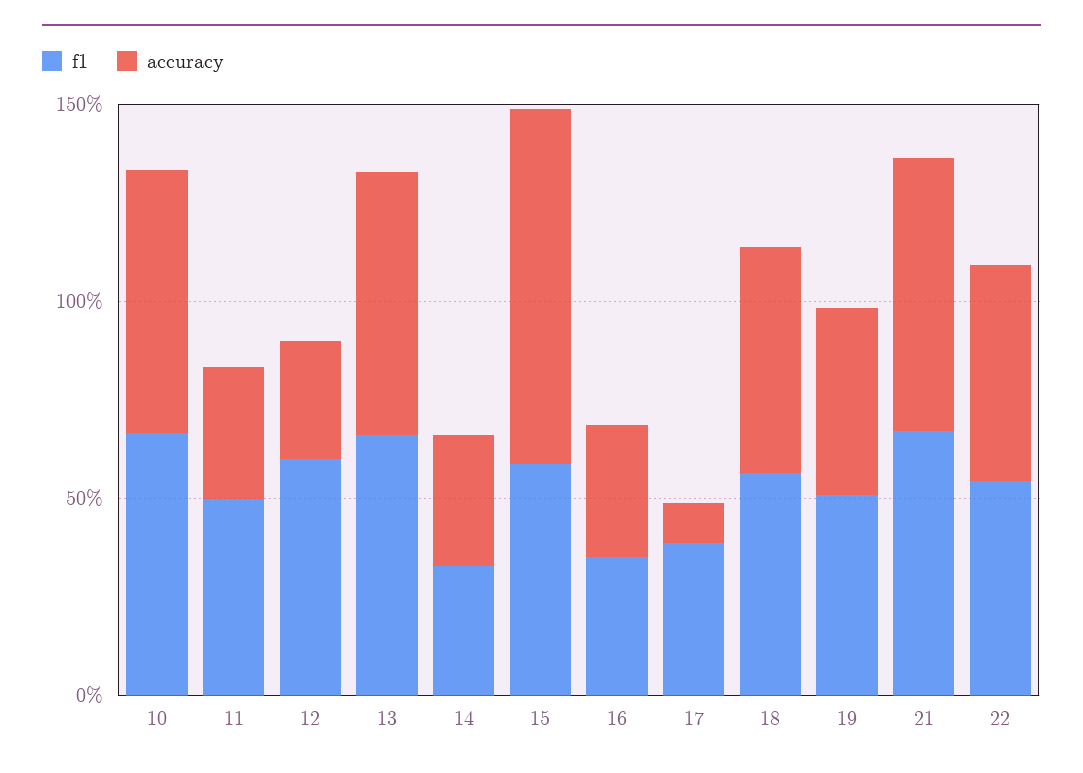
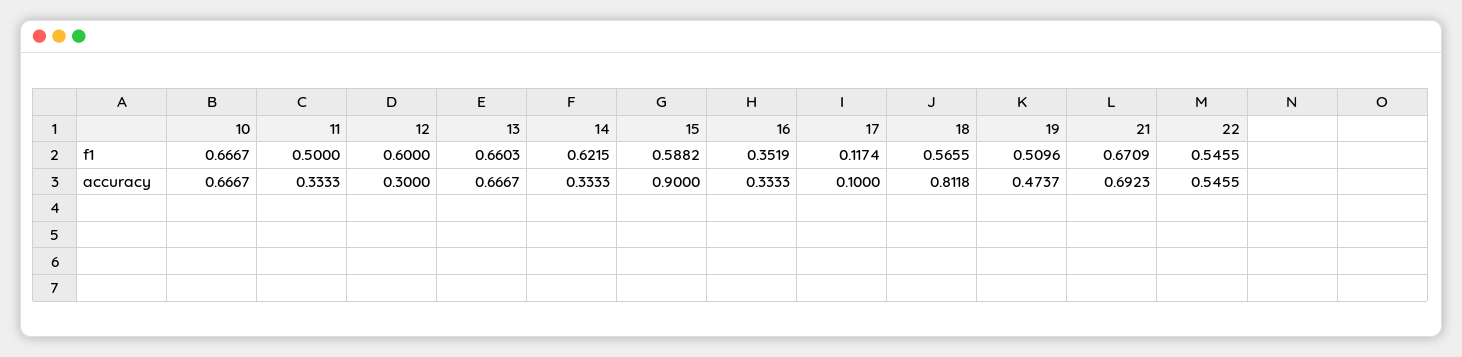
  {
    "f1": {
      "10": 0.6667,
      "11": 0.5,
      "12": 0.6,
      "13": 0.6603,
-     "14": 0.3,
+     "14": 0.6215,
      "15": 0.5882,
      "16": 0.3519,
-     "17": 0.4,
+     "17": 0.1174,
      "18": 0.5655,
      "19": 0.5096,
      "21": 0.6709,
      "22": 0.5455
    },
    "accuracy": {
      "10": 0.6667,
      "11": 0.3333,
      "12": 0.3,
      "13": 0.6667,
      "14": 0.3333,
      "15": 0.9,
      "16": 0.3333,
      "17": 0.1,
-     "18": 0.6,
+     "18": 0.8118,
      "19": 0.4737,
      "21": 0.6923,
      "22": 0.5455
    }
  }

